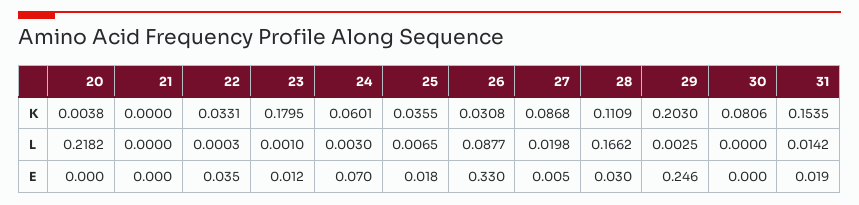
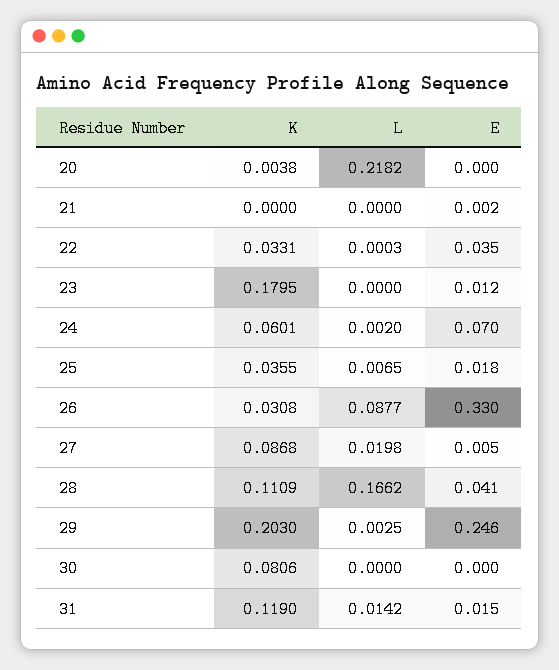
  {
    "20": {
      "K": 0.0038,
      "L": 0.2182,
      "E": 0
    },
    "21": {
      "K": 0,
      "L": 0,
-     "E": 0
+     "E": 0.002
    },
    "22": {
      "K": 0.0331,
      "L": 0.0003,
      "E": 0.035
    },
    "23": {
      "K": 0.1795,
-     "L": 0.001,
+     "L": 0,
      "E": 0.012
    },
    "24": {
      "K": 0.0601,
-     "L": 0.003,
+     "L": 0.002,
      "E": 0.07
    },
    "25": {
      "K": 0.0355,
      "L": 0.0065,
      "E": 0.018
    },
    "26": {
      "K": 0.0308,
      "L": 0.0877,
      "E": 0.33
    },
    "27": {
      "K": 0.0868,
      "L": 0.0198,
      "E": 0.005
    },
    "28": {
      "K": 0.1109,
      "L": 0.1662,
-     "E": 0.03
+     "E": 0.041
    },
    "29": {
      "K": 0.203,
      "L": 0.0025,
      "E": 0.246
    },
    "30": {
      "K": 0.0806,
      "L": 0,
      "E": 0
    },
    "31": {
-     "K": 0.1535,
+     "K": 0.119,
      "L": 0.0142,
-     "E": 0.019
+     "E": 0.015
    }
  }

